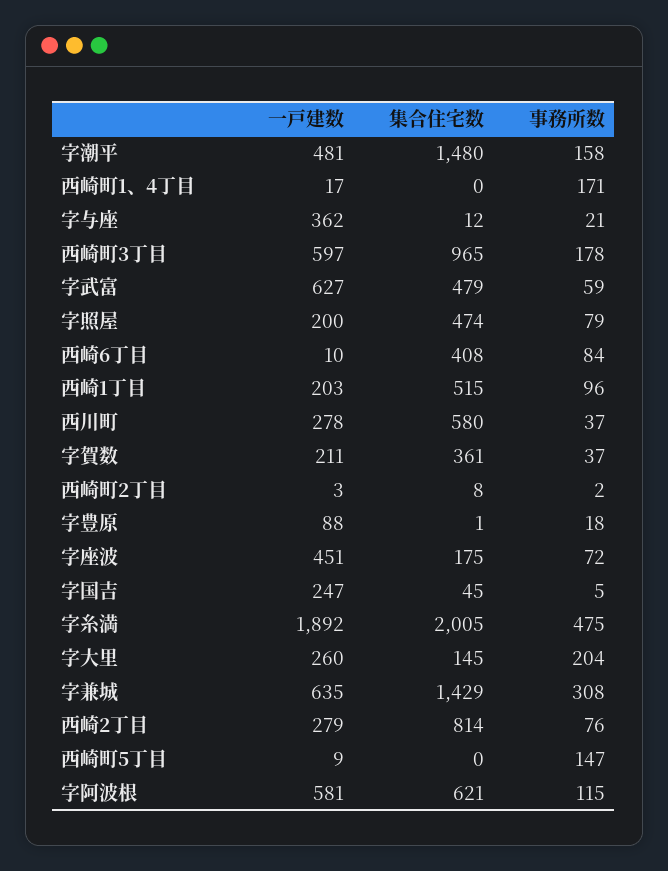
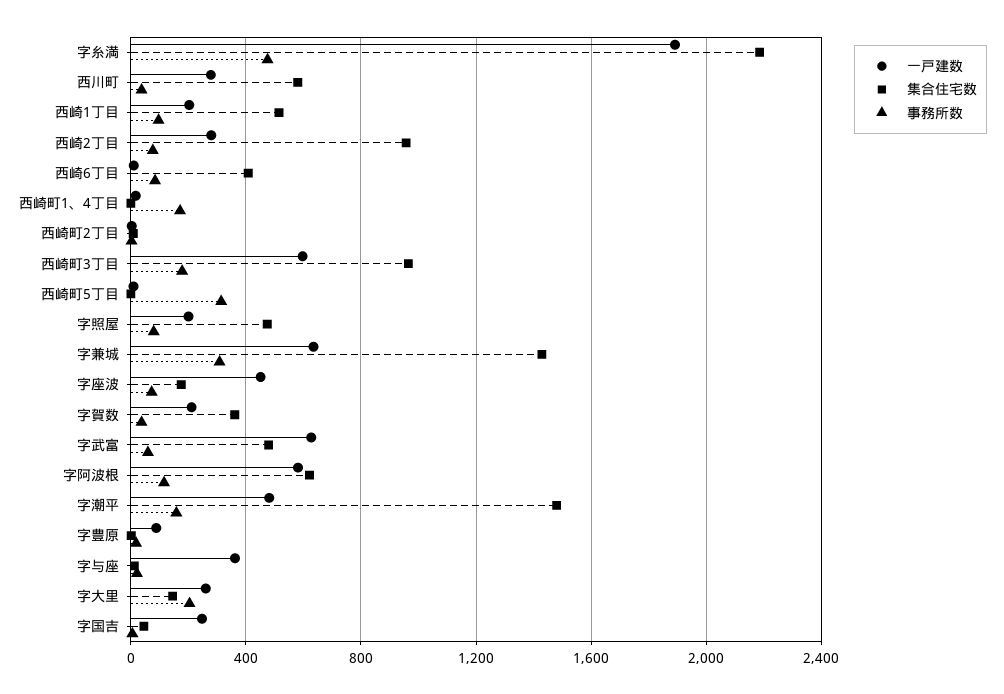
  {
    "一戸建数": {
      "字潮平": 481,
      "西崎町1、4丁目": 17,
      "字与座": 362,
      "西崎町3丁目": 597,
      "字武富": 627,
      "字照屋": 200,
      "西崎6丁目": 10,
      "西崎1丁目": 203,
      "西川町": 278,
      "字賀数": 211,
      "西崎町2丁目": 3,
      "字豊原": 88,
      "字座波": 451,
      "字国吉": 247,
      "字糸満": 1892,
      "字大里": 260,
      "字兼城": 635,
      "西崎2丁目": 279,
      "西崎町5丁目": 9,
      "字阿波根": 581
    },
    "集合住宅数": {
      "字潮平": 1480,
      "西崎町1、4丁目": 0,
      "字与座": 12,
      "西崎町3丁目": 965,
      "字武富": 479,
      "字照屋": 474,
      "西崎6丁目": 408,
      "西崎1丁目": 515,
      "西川町": 580,
      "字賀数": 361,
      "西崎町2丁目": 8,
      "字豊原": 1,
      "字座波": 175,
      "字国吉": 45,
-     "字糸満": 2005,
+     "字糸満": 2200,
      "字大里": 145,
      "字兼城": 1429,
-     "西崎2丁目": 814,
+     "西崎2丁目": 950,
      "西崎町5丁目": 0,
      "字阿波根": 621
    },
    "事務所数": {
      "字潮平": 158,
      "西崎町1、4丁目": 171,
      "字与座": 21,
      "西崎町3丁目": 178,
      "字武富": 59,
      "字照屋": 79,
      "西崎6丁目": 84,
      "西崎1丁目": 96,
      "西川町": 37,
      "字賀数": 37,
      "西崎町2丁目": 2,
      "字豊原": 18,
      "字座波": 72,
      "字国吉": 5,
      "字糸満": 475,
      "字大里": 204,
      "字兼城": 308,
      "西崎2丁目": 76,
-     "西崎町5丁目": 147,
+     "西崎町5丁目": 300,
      "字阿波根": 115
    }
  }

